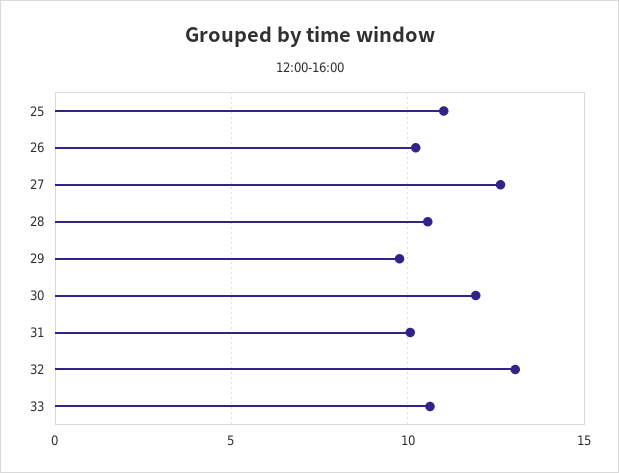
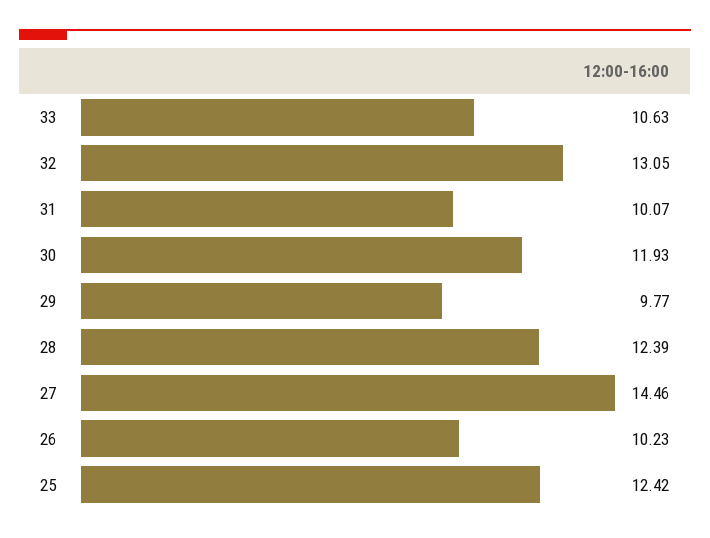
  {
-   "25": 11,
+   "25": 12.42,
    "26": 10.23,
-   "27": 12.5,
+   "27": 14.46,
-   "28": 10.5,
+   "28": 12.39,
    "29": 9.77,
    "30": 11.93,
    "31": 10.07,
    "32": 13.05,
    "33": 10.63
  }

